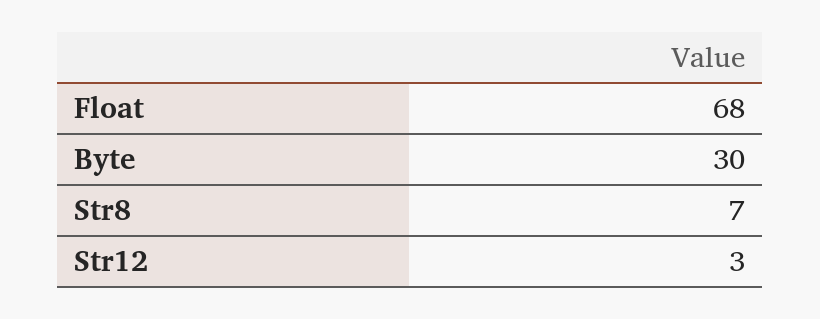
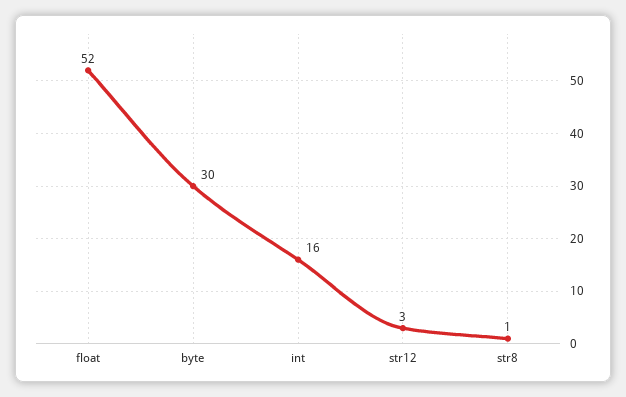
  {
-   "Float": 68,
+   "Float": 52,
    "Byte": 30,
-   "Str8": 7,
+   "Str8": 1,
-   "Str12": 3
+   "Str12": 3,
+   "int": 16
  }

